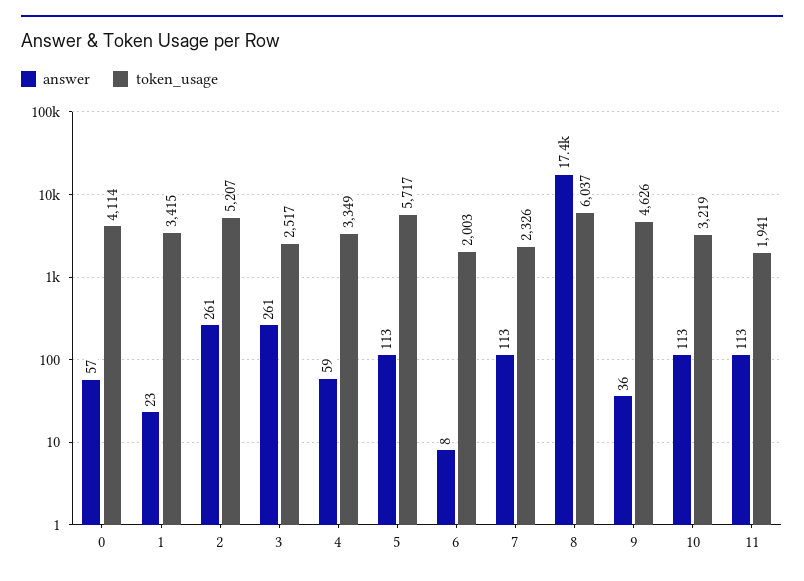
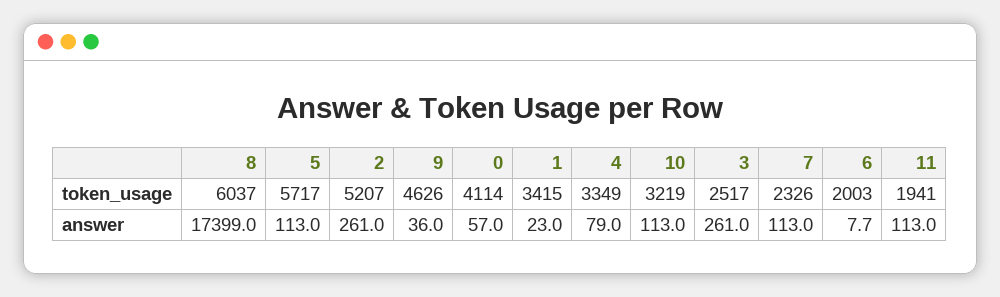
  {
    "answer": {
      "0": 57,
      "1": 23,
      "2": 261,
      "3": 261,
-     "4": 59,
+     "4": 79,
      "5": 113,
      "6": 7.7,
      "7": 113,
      "8": 17399,
      "9": 36,
      "10": 113,
      "11": 113
    },
    "token_usage": {
      "0": 4114,
      "1": 3415,
      "2": 5207,
      "3": 2517,
      "4": 3349,
      "5": 5717,
      "6": 2003,
      "7": 2326,
      "8": 6037,
      "9": 4626,
      "10": 3219,
      "11": 1941
    }
  }

